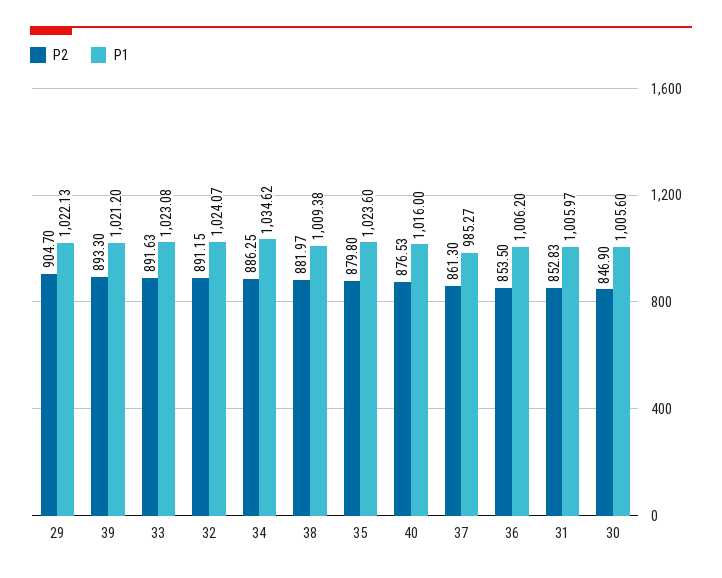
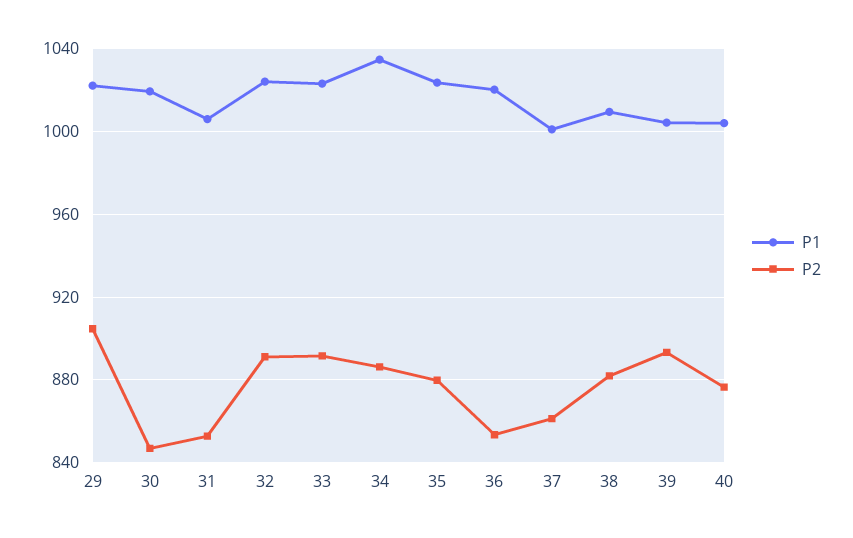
  {
    "P2": {
      "29": 904.7,
      "39": 893.3,
      "33": 891.63,
      "32": 891.15,
      "34": 886.25,
      "38": 881.97,
      "35": 879.8,
      "40": 876.53,
      "37": 861.3,
      "36": 853.5,
      "31": 852.83,
      "30": 846.9
    },
    "P1": {
      "29": 1022.13,
-     "39": 1021.2,
+     "39": 1005,
      "33": 1023.08,
      "32": 1024.07,
      "34": 1034.62,
      "38": 1009.38,
      "35": 1023.6,
-     "40": 1016,
+     "40": 1005,
-     "37": 985.27,
+     "37": 1000,
-     "36": 1006.2,
+     "36": 1020,
      "31": 1005.97,
-     "30": 1005.6
+     "30": 1020
    }
  }

